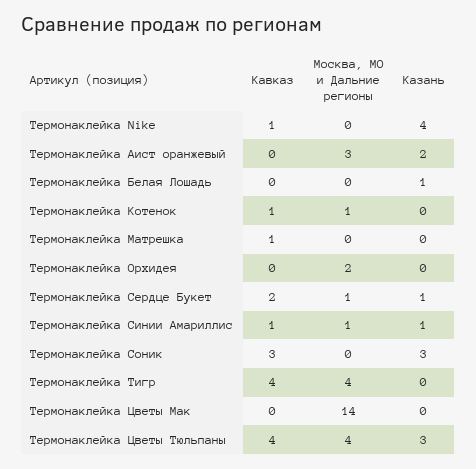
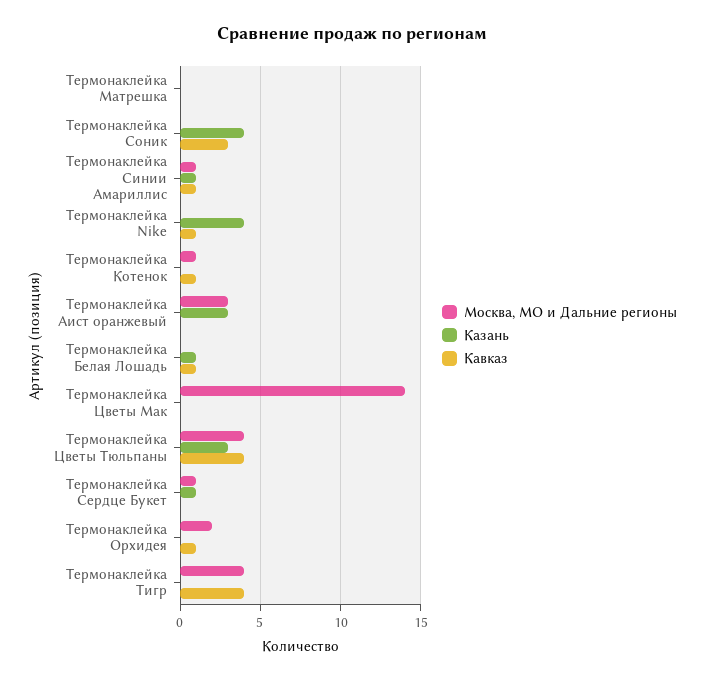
  {
    "Кавказ": {
      "Термонаклейка Nike": 1,
      "Термонаклейка Аист оранжевый": 0,
-     "Термонаклейка Белая Лошадь": 0,
+     "Термонаклейка Белая Лошадь": 1,
      "Термонаклейка Котенок": 1,
-     "Термонаклейка Матрешка": 1,
+     "Термонаклейка Матрешка": 0,
-     "Термонаклейка Орхидея": 0,
+     "Термонаклейка Орхидея": 1,
-     "Термонаклейка Сердце Букет": 2,
+     "Термонаклейка Сердце Букет": 0,
      "Термонаклейка Синии Амариллис": 1,
      "Термонаклейка Соник": 3,
      "Термонаклейка Тигр": 4,
      "Термонаклейка Цветы Мак": 0,
      "Термонаклейка Цветы Тюльпаны": 4
    },
    "Москва, МО и Дальние регионы": {
      "Термонаклейка Nike": 0,
      "Термонаклейка Аист оранжевый": 3,
      "Термонаклейка Белая Лошадь": 0,
      "Термонаклейка Котенок": 1,
      "Термонаклейка Матрешка": 0,
      "Термонаклейка Орхидея": 2,
      "Термонаклейка Сердце Букет": 1,
      "Термонаклейка Синии Амариллис": 1,
      "Термонаклейка Соник": 0,
      "Термонаклейка Тигр": 4,
      "Термонаклейка Цветы Мак": 14,
      "Термонаклейка Цветы Тюльпаны": 4
    },
    "Казань": {
      "Термонаклейка Nike": 4,
-     "Термонаклейка Аист оранжевый": 2,
+     "Термонаклейка Аист оранжевый": 3,
      "Термонаклейка Белая Лошадь": 1,
      "Термонаклейка Котенок": 0,
      "Термонаклейка Матрешка": 0,
      "Термонаклейка Орхидея": 0,
      "Термонаклейка Сердце Букет": 1,
      "Термонаклейка Синии Амариллис": 1,
-     "Термонаклейка Соник": 3,
+     "Термонаклейка Соник": 4,
      "Термонаклейка Тигр": 0,
      "Термонаклейка Цветы Мак": 0,
      "Термонаклейка Цветы Тюльпаны": 3
    }
  }

